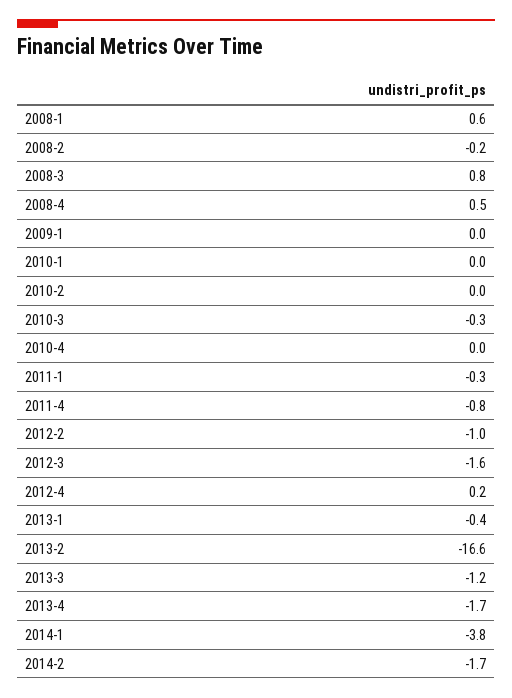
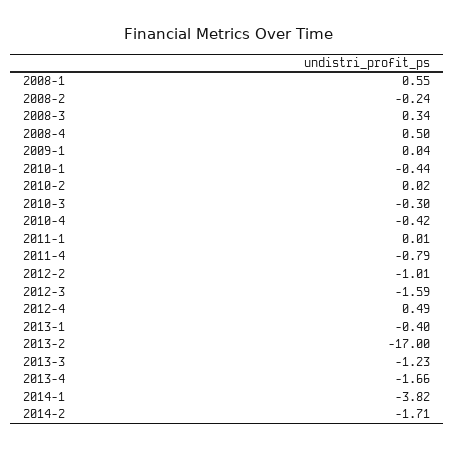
  {
    "2008-1": 0.55,
    "2008-2": -0.24,
-   "2008-3": 0.8,
+   "2008-3": 0.34,
    "2008-4": 0.5,
    "2009-1": 0.04,
-   "2010-1": 0,
+   "2010-1": -0.44,
    "2010-2": 0.02,
    "2010-3": -0.3,
-   "2010-4": 0,
+   "2010-4": -0.42,
-   "2011-1": -0.3,
+   "2011-1": 0.01,
    "2011-4": -0.79,
    "2012-2": -1.01,
    "2012-3": -1.59,
-   "2012-4": 0.2,
+   "2012-4": 0.49,
    "2013-1": -0.4,
-   "2013-2": -16.6,
+   "2013-2": -17,
    "2013-3": -1.23,
    "2013-4": -1.66,
    "2014-1": -3.82,
    "2014-2": -1.71
  }

